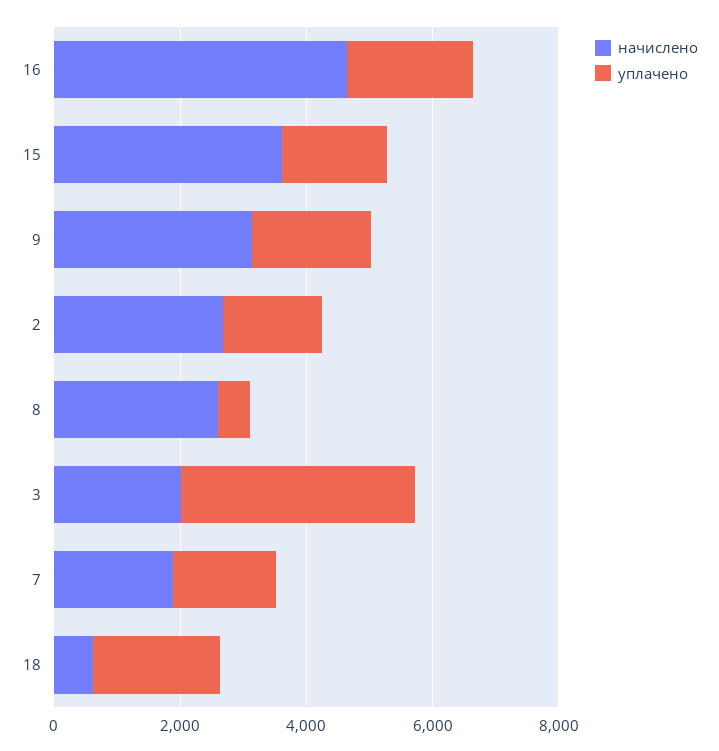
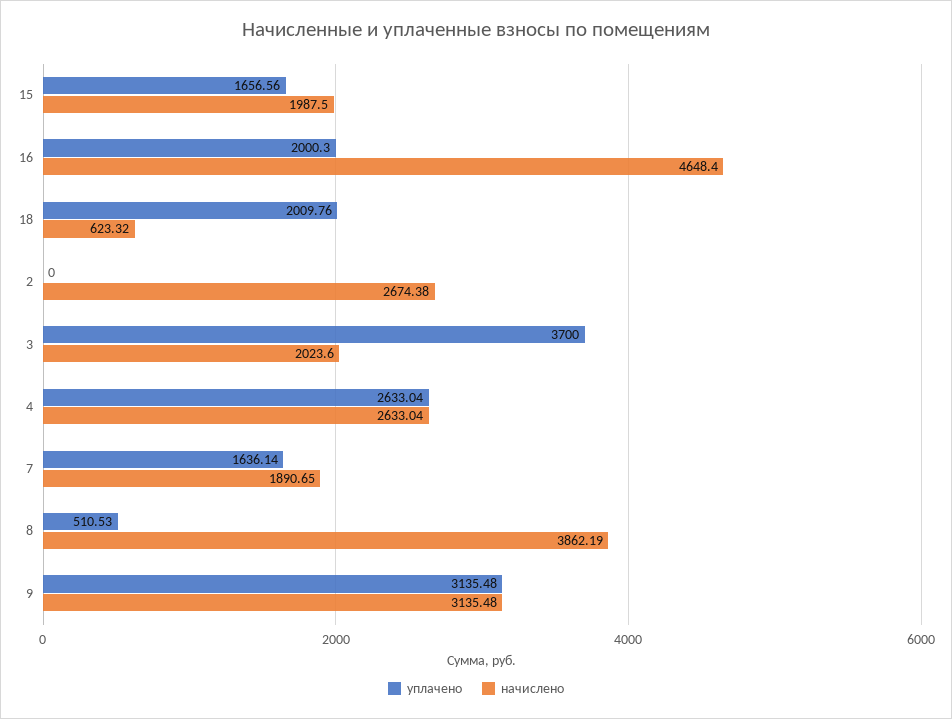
  {
    "начислено": {
      "16": 4648.4,
-     "15": 3500,
+     "15": 1987.5,
      "9": 3135.48,
      "2": 2674.38,
-     "8": 2500,
+     "8": 3862.19,
      "3": 2023.6,
      "7": 1890.65,
-     "18": 623.32
+     "18": 623.32,
+     "4": 2633.04
    },
    "уплачено": {
      "16": 2000.3,
      "15": 1656.56,
-     "9": 2000,
+     "9": 3135.48,
-     "2": 1500,
+     "2": 0,
      "8": 510.53,
      "3": 3700,
      "7": 1636.14,
-     "18": 2009.76
+     "18": 2009.76,
+     "4": 2633.04
    }
  }

